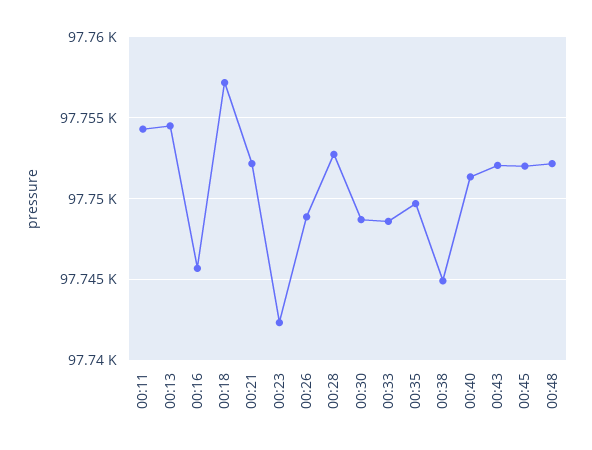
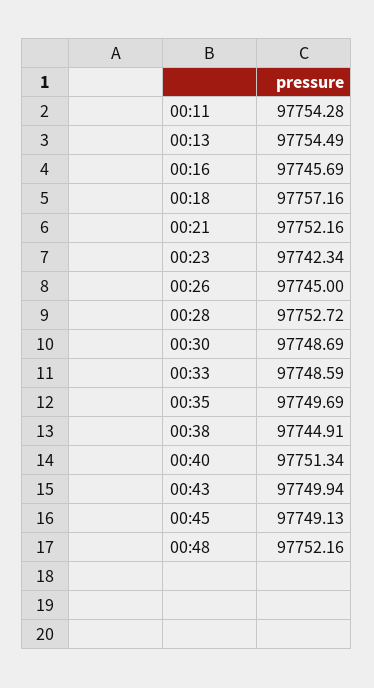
  {
    "00:11": 97754.28,
    "00:13": 97754.49,
    "00:16": 97745.69,
    "00:18": 97757.16,
    "00:21": 97752.16,
    "00:23": 97742.34,
-   "00:26": 97749,
+   "00:26": 97745,
    "00:28": 97752.72,
    "00:30": 97748.69,
    "00:33": 97748.59,
    "00:35": 97749.69,
    "00:38": 97744.91,
    "00:40": 97751.34,
-   "00:43": 97752,
+   "00:43": 97749.94,
-   "00:45": 97752,
+   "00:45": 97749.13,
    "00:48": 97752.16
  }

